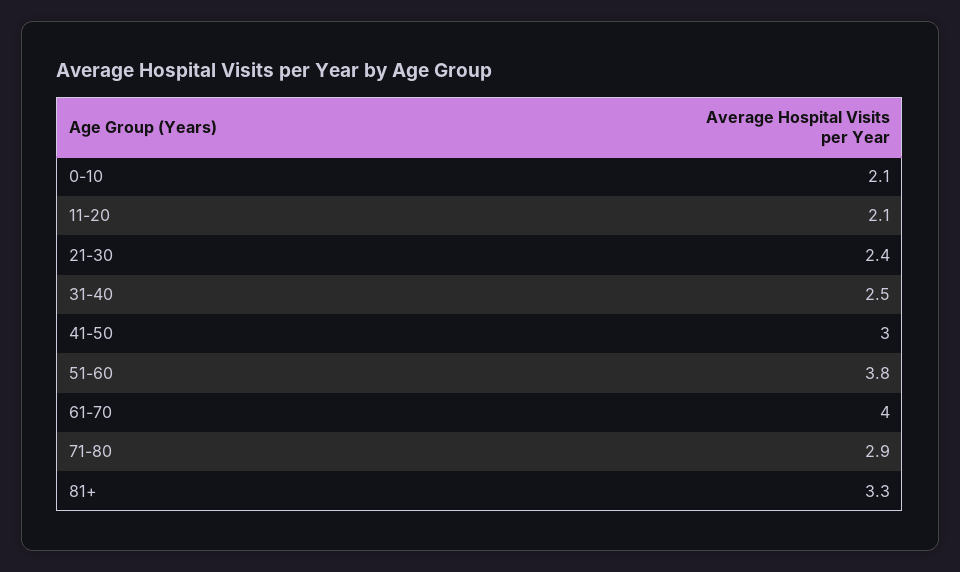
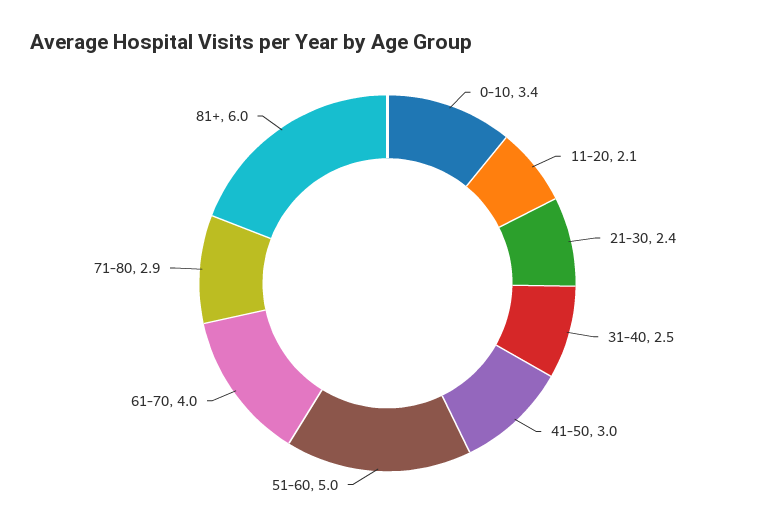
  {
-   "0-10": 2.1,
+   "0-10": 3.4,
    "11-20": 2.1,
    "21-30": 2.4,
    "31-40": 2.5,
    "41-50": 3,
-   "51-60": 3.8,
+   "51-60": 5,
    "61-70": 4,
    "71-80": 2.9,
-   "81+": 3.3
+   "81+": 6
  }

